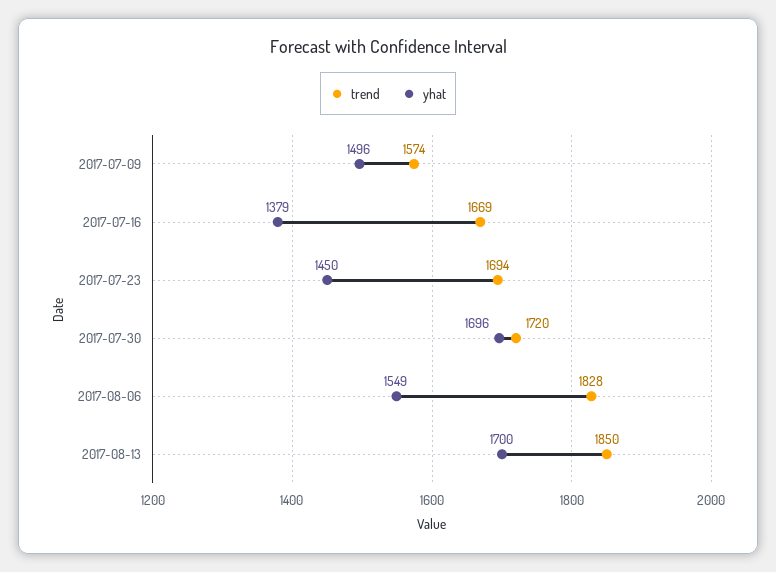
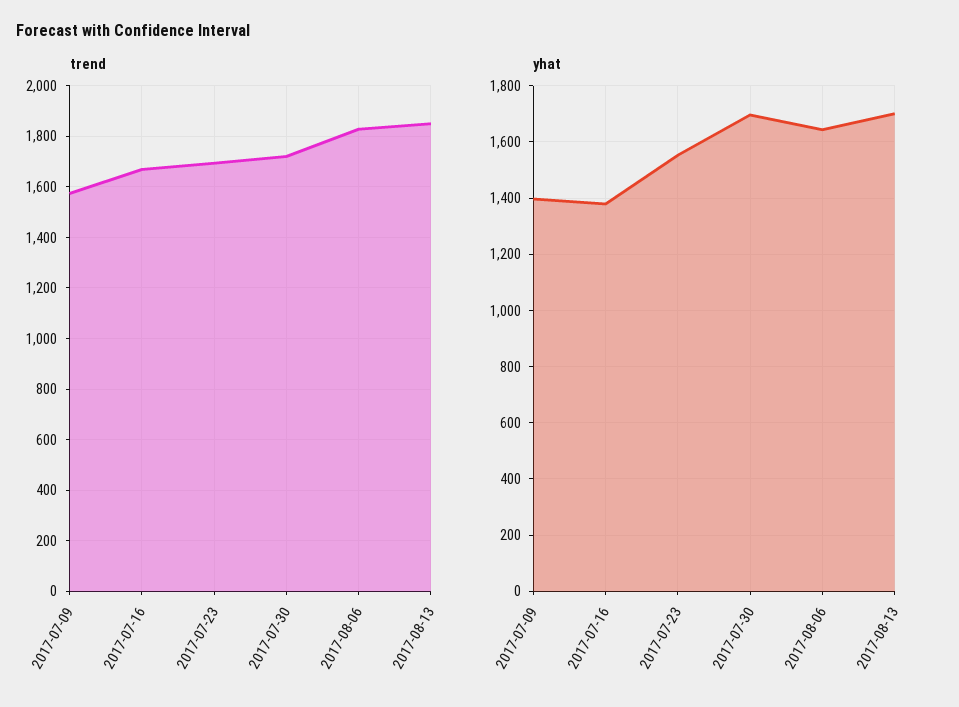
  {
    "trend": {
      "2017-07-09": 1574,
      "2017-07-16": 1669,
      "2017-07-23": 1694,
      "2017-07-30": 1720,
      "2017-08-06": 1828,
      "2017-08-13": 1850
    },
    "yhat": {
-     "2017-07-09": 1496,
+     "2017-07-09": 1400,
      "2017-07-16": 1379,
-     "2017-07-23": 1450,
+     "2017-07-23": 1550,
      "2017-07-30": 1696,
-     "2017-08-06": 1549,
+     "2017-08-06": 1650,
      "2017-08-13": 1700
    }
  }

